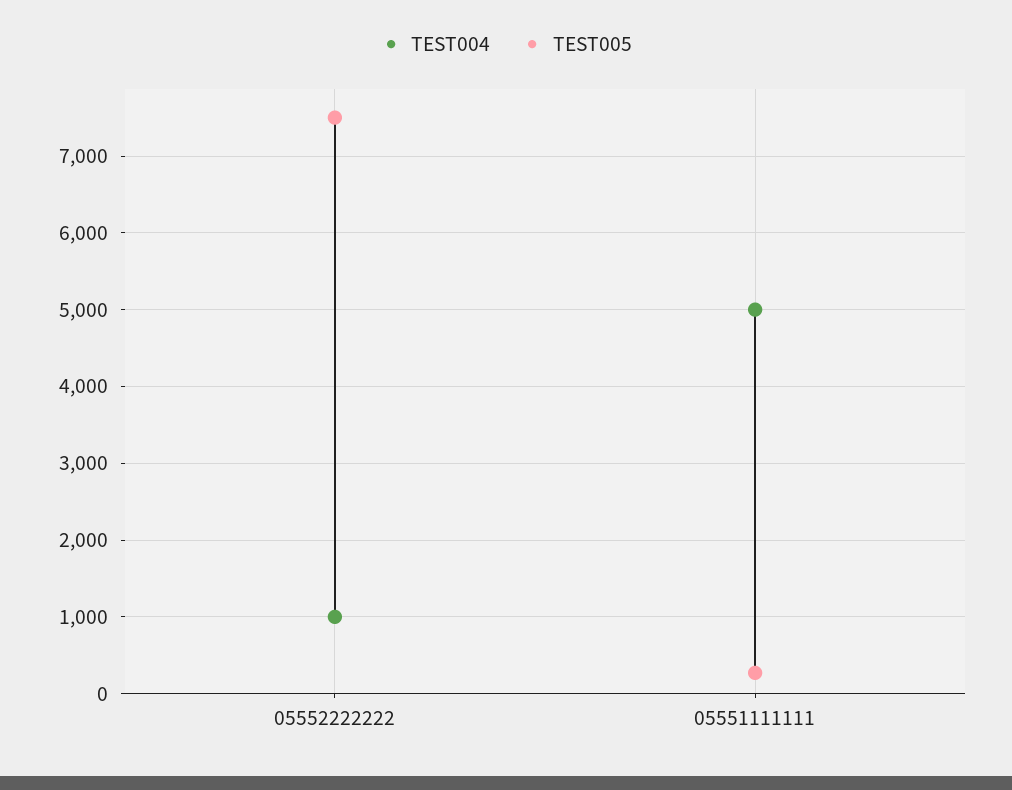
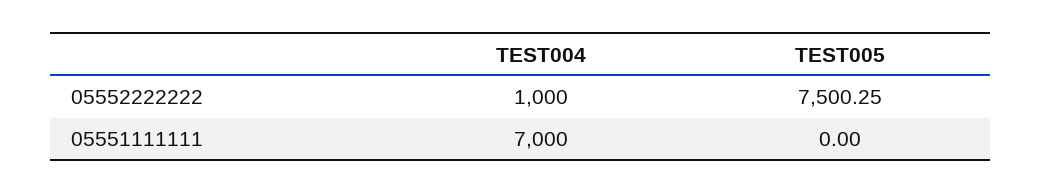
  {
    "TEST004": {
      "05552222222": 1000,
-     "05551111111": 5000
+     "05551111111": 7000
    },
    "TEST005": {
      "05552222222": 7500.25,
-     "05551111111": 300
+     "05551111111": 0
    }
  }

